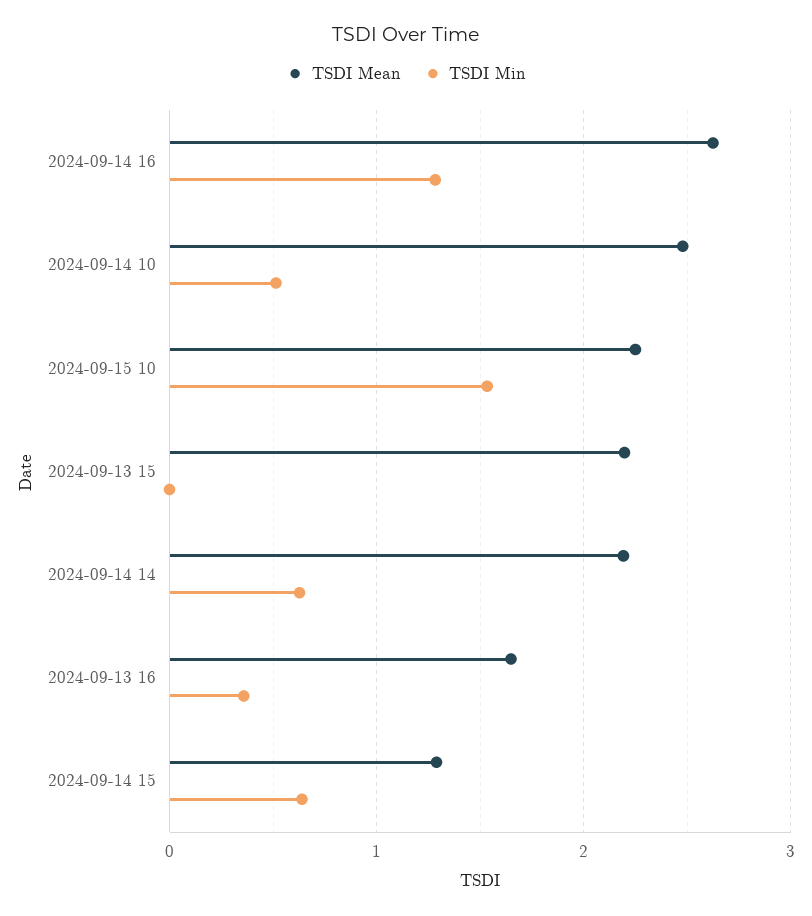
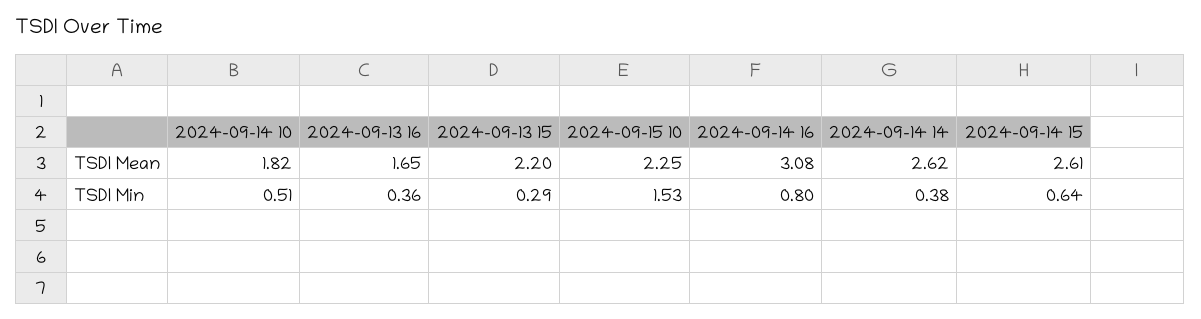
  {
    "TSDI Mean": {
-     "2024-09-14 16": 2.6,
+     "2024-09-14 16": 3.08,
-     "2024-09-14 10": 2.5,
+     "2024-09-14 10": 1.82,
      "2024-09-15 10": 2.25,
      "2024-09-13 15": 2.2,
-     "2024-09-14 14": 2.2,
+     "2024-09-14 14": 2.62,
      "2024-09-13 16": 1.65,
-     "2024-09-14 15": 1.3
+     "2024-09-14 15": 2.61
    },
    "TSDI Min": {
-     "2024-09-14 16": 1.3,
+     "2024-09-14 16": 0.8,
      "2024-09-14 10": 0.51,
      "2024-09-15 10": 1.53,
-     "2024-09-13 15": 0,
+     "2024-09-13 15": 0.29,
-     "2024-09-14 14": 0.6,
+     "2024-09-14 14": 0.38,
      "2024-09-13 16": 0.36,
      "2024-09-14 15": 0.64
    }
  }

